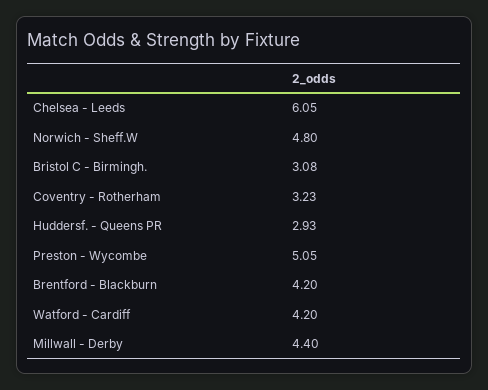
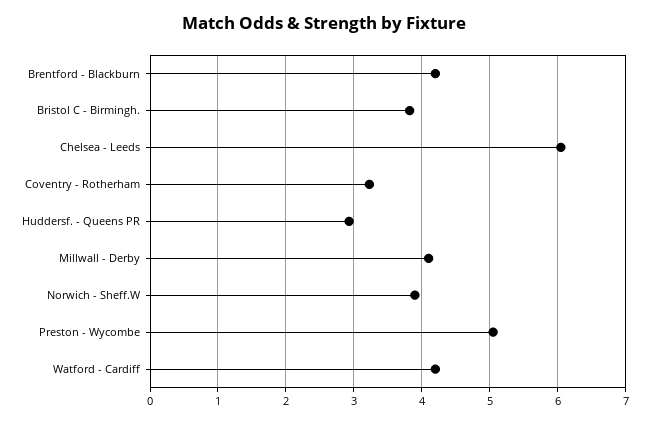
  {
    "Chelsea - Leeds": 6.05,
-   "Norwich - Sheff.W": 4.8,
+   "Norwich - Sheff.W": 3.9,
-   "Bristol C - Birmingh.": 3.08,
+   "Bristol C - Birmingh.": 3.8,
    "Coventry - Rotherham": 3.23,
    "Huddersf. - Queens PR": 2.93,
    "Preston - Wycombe": 5.05,
    "Brentford - Blackburn": 4.2,
    "Watford - Cardiff": 4.2,
-   "Millwall - Derby": 4.4
+   "Millwall - Derby": 4.1
  }

